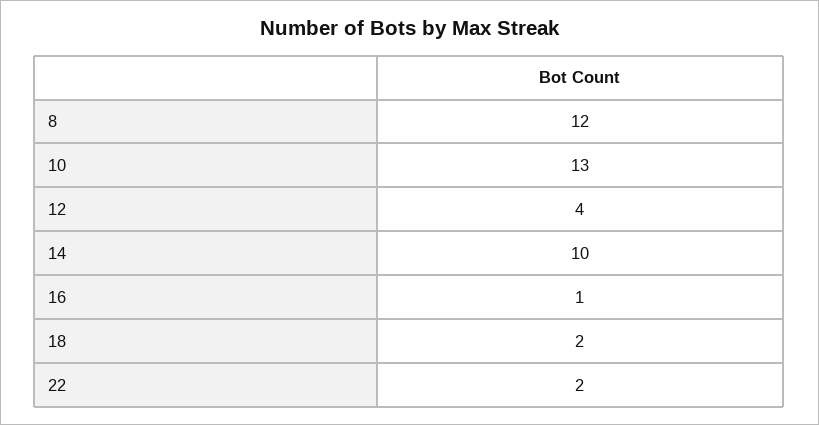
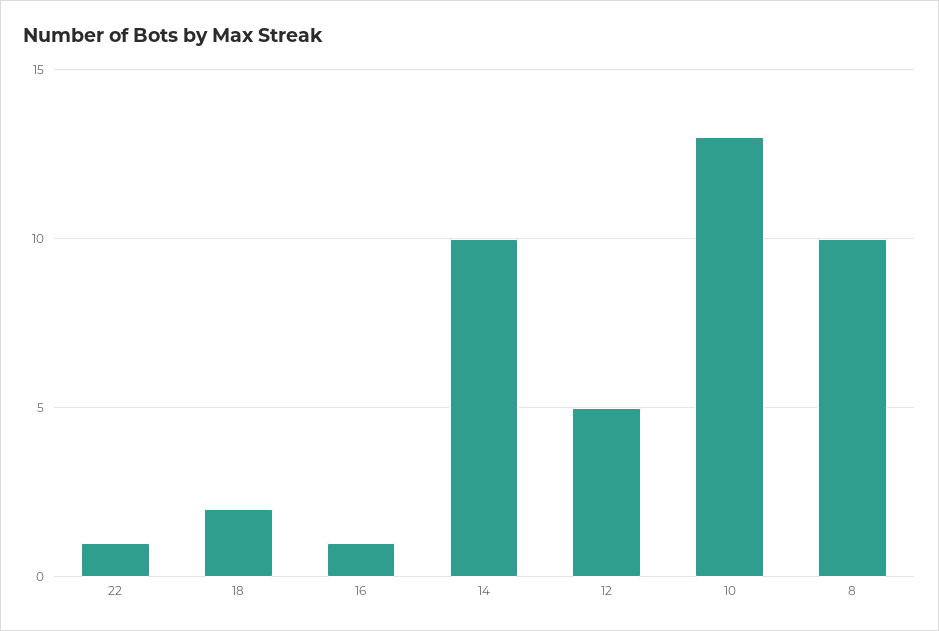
  {
-   "8": 12,
+   "8": 10,
    "10": 13,
-   "12": 4,
+   "12": 5,
    "14": 10,
    "16": 1,
    "18": 2,
-   "22": 2
+   "22": 1
  }

